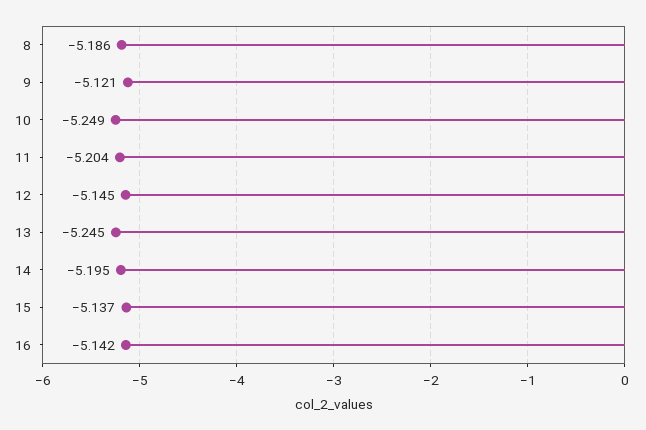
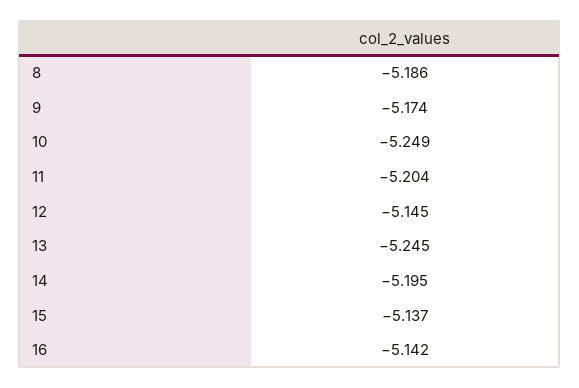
  {
    "8": -5.186,
-   "9": -5.121,
+   "9": -5.174,
    "10": -5.249,
    "11": -5.204,
    "12": -5.145,
    "13": -5.245,
    "14": -5.195,
    "15": -5.137,
    "16": -5.142
  }

